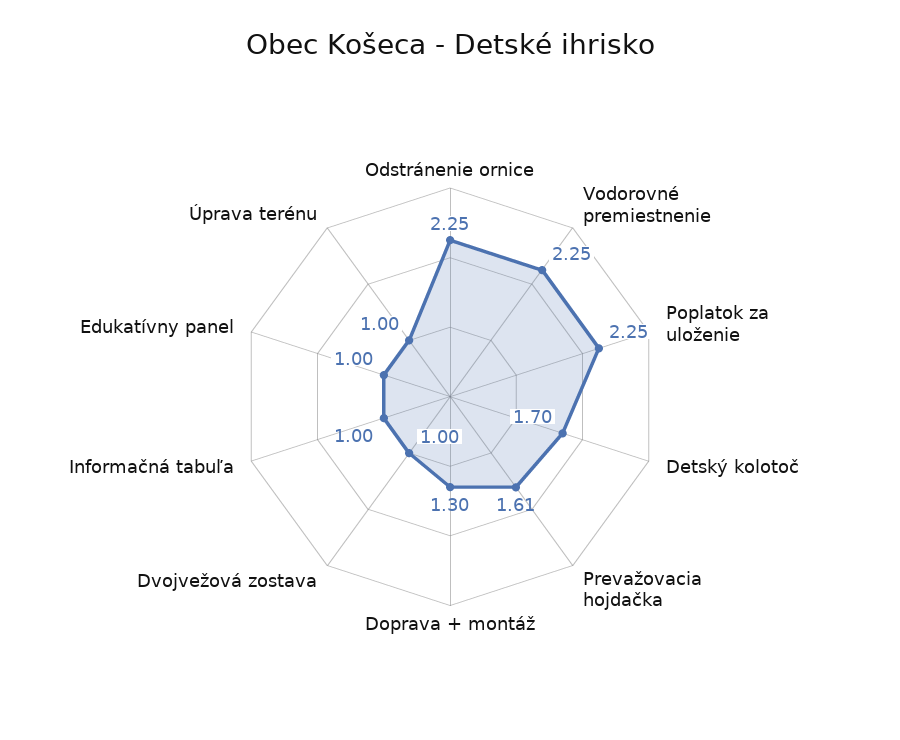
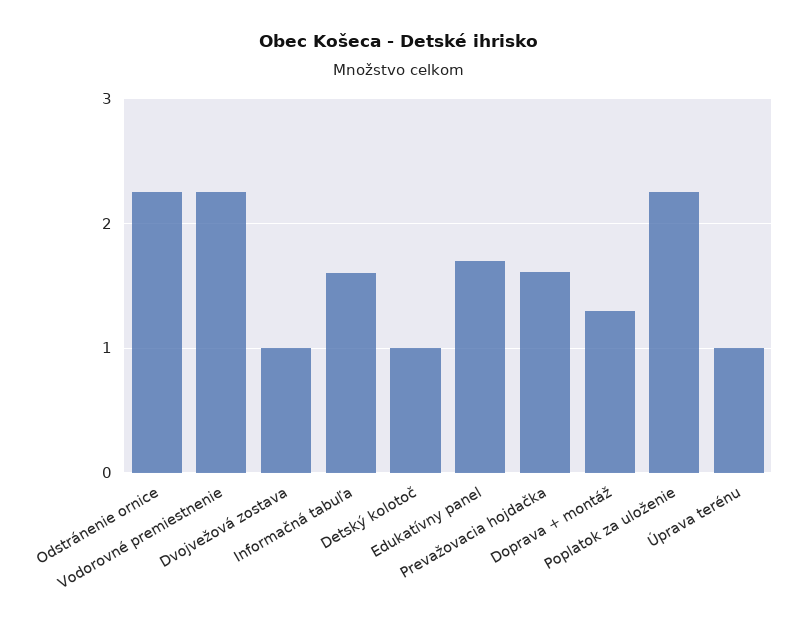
  {
    "Odstránenie ornice": 2.25,
    "Vodorovné premiestnenie": 2.25,
    "Poplatok za uloženie": 2.25,
-   "Detský kolotoč": 1.7,
+   "Detský kolotoč": 1,
    "Prevažovacia hojdačka": 1.61,
    "Doprava + montáž": 1.3,
    "Dvojvežová zostava": 1,
-   "Informačná tabuľa": 1,
+   "Informačná tabuľa": 1.6,
-   "Edukatívny panel": 1,
+   "Edukatívny panel": 1.7,
    "Úprava terénu": 1
  }

